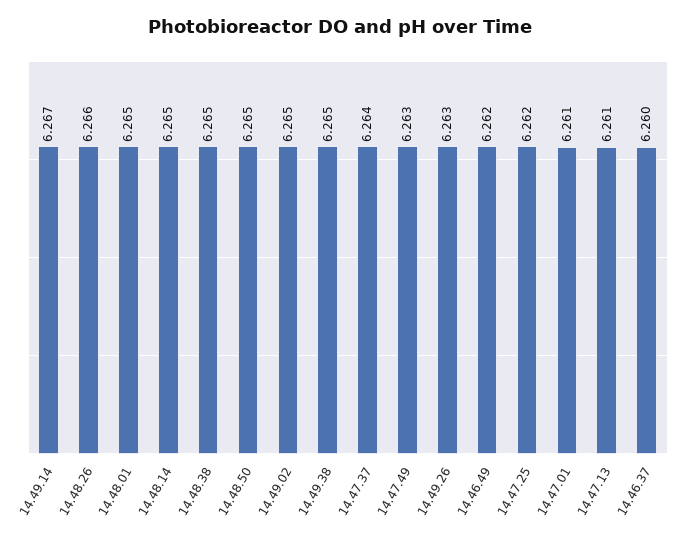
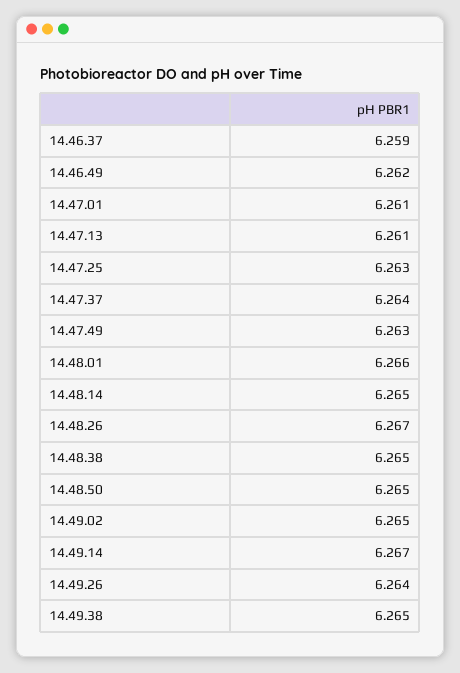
  {
    "14.49.14": 6.267,
-   "14.48.26": 6.266,
+   "14.48.26": 6.267,
-   "14.48.01": 6.265,
+   "14.48.01": 6.266,
    "14.48.14": 6.265,
    "14.48.38": 6.265,
    "14.48.50": 6.265,
    "14.49.02": 6.265,
    "14.49.38": 6.265,
    "14.47.37": 6.264,
    "14.47.49": 6.263,
-   "14.49.26": 6.263,
+   "14.49.26": 6.264,
    "14.46.49": 6.262,
-   "14.47.25": 6.262,
+   "14.47.25": 6.263,
    "14.47.01": 6.261,
    "14.47.13": 6.261,
-   "14.46.37": 6.26
+   "14.46.37": 6.259
  }

